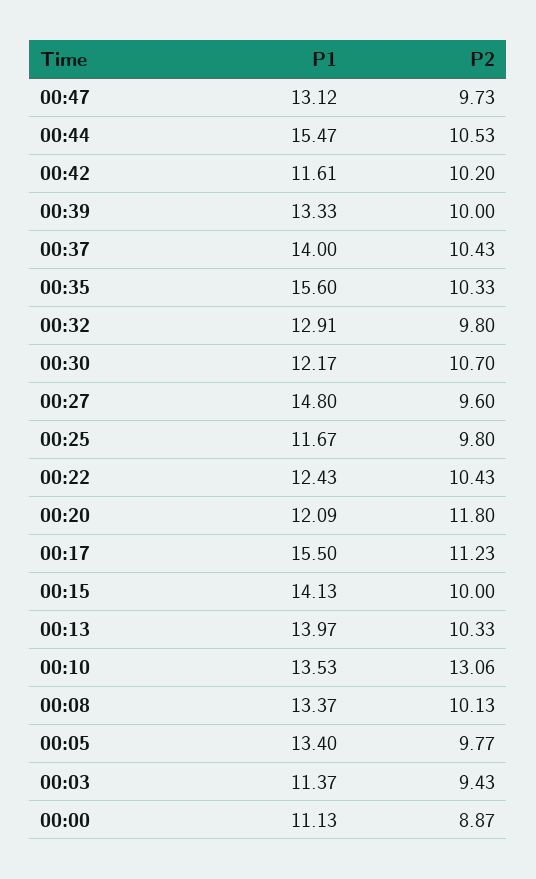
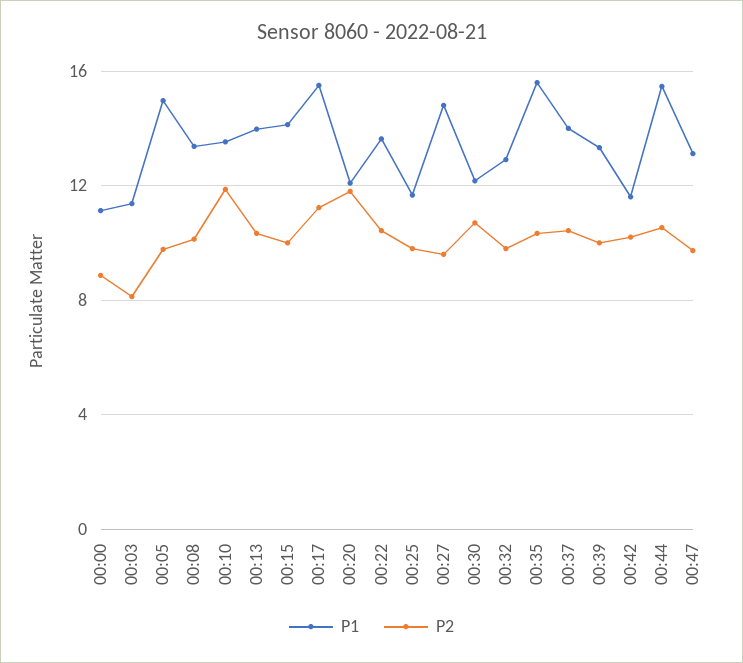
  {
    "P1": {
      "00:47": 13.12,
      "00:44": 15.47,
      "00:42": 11.61,
      "00:39": 13.33,
      "00:37": 14,
      "00:35": 15.6,
      "00:32": 12.91,
      "00:30": 12.17,
      "00:27": 14.8,
      "00:25": 11.67,
-     "00:22": 12.43,
+     "00:22": 13.5,
      "00:20": 12.09,
      "00:17": 15.5,
      "00:15": 14.13,
      "00:13": 13.97,
      "00:10": 13.53,
      "00:08": 13.37,
-     "00:05": 13.4,
+     "00:05": 15,
      "00:03": 11.37,
      "00:00": 11.13
    },
    "P2": {
      "00:47": 9.73,
      "00:44": 10.53,
      "00:42": 10.2,
      "00:39": 10,
      "00:37": 10.43,
      "00:35": 10.33,
      "00:32": 9.8,
      "00:30": 10.7,
      "00:27": 9.6,
      "00:25": 9.8,
      "00:22": 10.43,
      "00:20": 11.8,
      "00:17": 11.23,
      "00:15": 10,
      "00:13": 10.33,
-     "00:10": 13.06,
+     "00:10": 12,
      "00:08": 10.13,
      "00:05": 9.77,
-     "00:03": 9.43,
+     "00:03": 8,
      "00:00": 8.87
    }
  }

